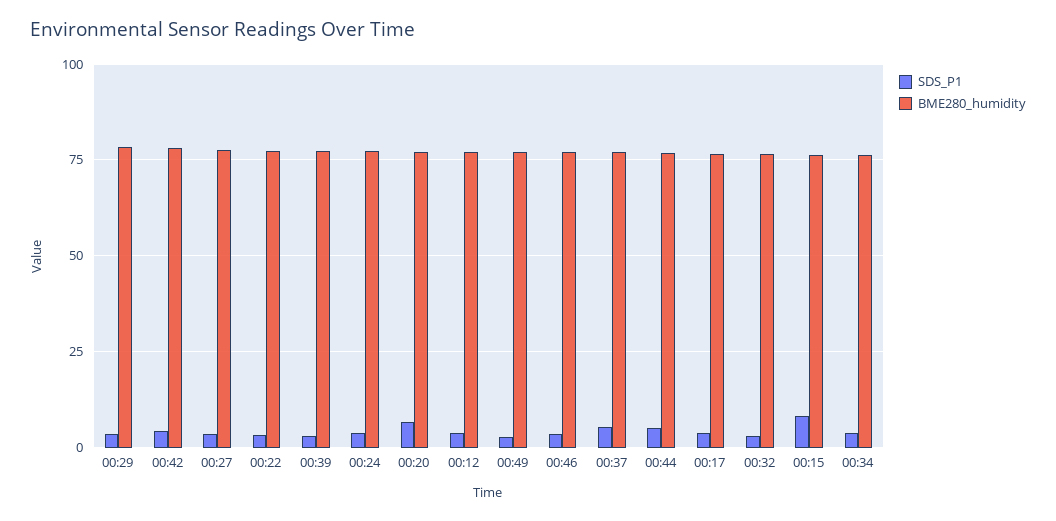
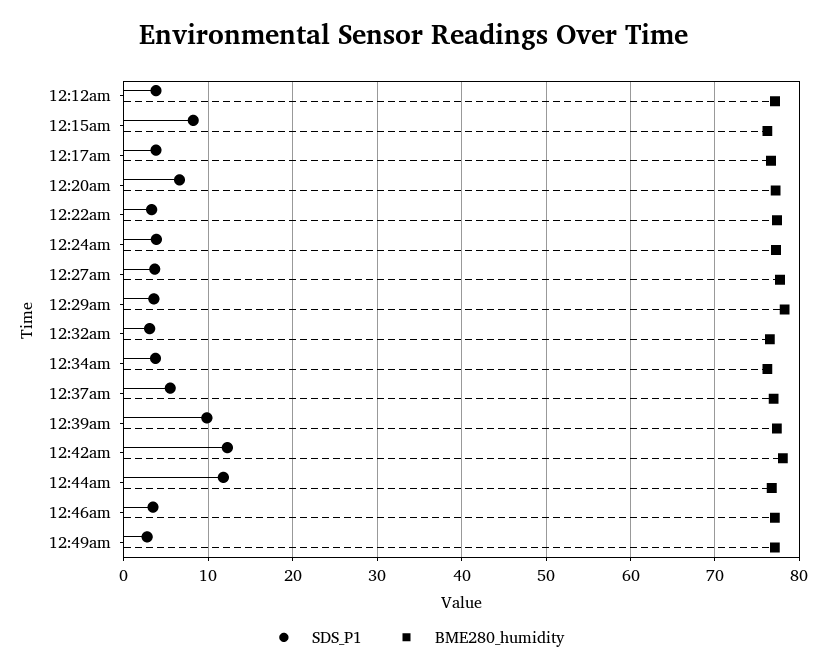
  {
    "SDS_P1": {
      "00:29": 4,
-     "00:42": 5,
+     "00:42": 12,
      "00:27": 4,
      "00:22": 3,
-     "00:39": 2.5,
+     "00:39": 10,
      "00:24": 4,
      "00:20": 7,
      "00:12": 4,
      "00:49": 3,
      "00:46": 3,
      "00:37": 6,
-     "00:44": 5,
+     "00:44": 12,
      "00:17": 4,
      "00:32": 3,
      "00:15": 8,
      "00:34": 4
    },
    "BME280_humidity": {
      "00:29": 78,
      "00:42": 78,
      "00:27": 78,
      "00:22": 77,
      "00:39": 77,
      "00:24": 77,
      "00:20": 77,
      "00:12": 77,
      "00:49": 77,
      "00:46": 77,
      "00:37": 77,
      "00:44": 77,
      "00:17": 77,
      "00:32": 76,
      "00:15": 76,
      "00:34": 76
    }
  }

